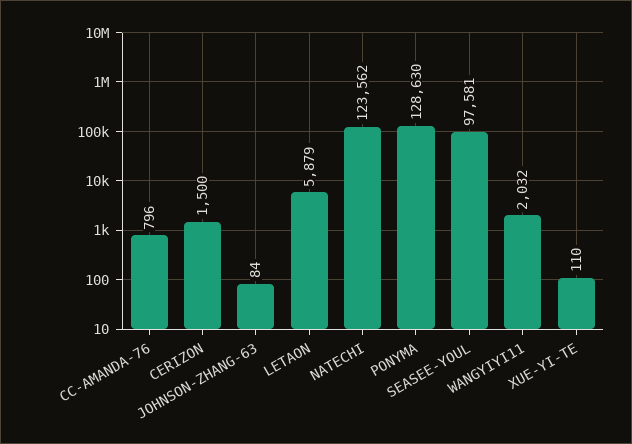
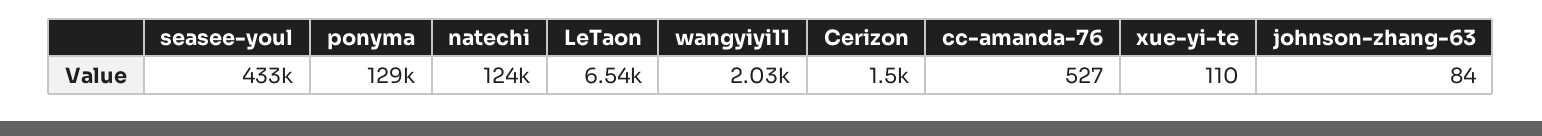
  {
-   "CC-AMANDA-76": 796,
+   "CC-AMANDA-76": 527,
    "CERIZON": 1500,
    "JOHNSON-ZHANG-63": 84,
-   "LETAON": 5879,
+   "LETAON": 6540,
    "NATECHI": 123562,
    "PONYMA": 128630,
-   "SEASEE-YOUL": 97581,
+   "SEASEE-YOUL": 433000,
    "WANGYIYI11": 2032,
    "XUE-YI-TE": 110
  }

